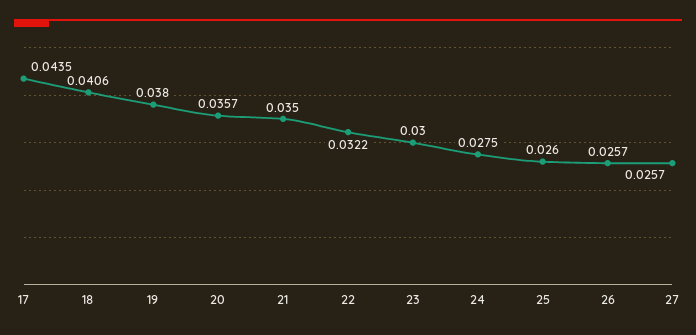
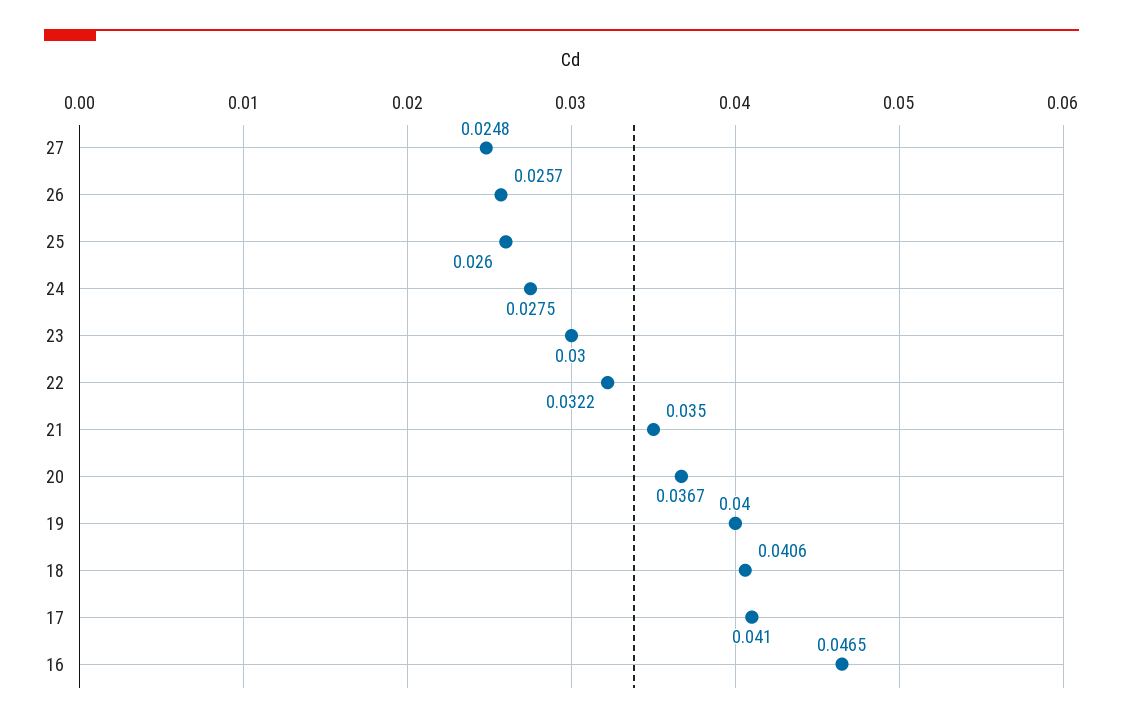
  {
-   "17": 0.0435,
+   "17": 0.041,
    "18": 0.0406,
-   "19": 0.038,
+   "19": 0.04,
-   "20": 0.0357,
+   "20": 0.0367,
    "21": 0.035,
    "22": 0.0322,
    "23": 0.03,
    "24": 0.0275,
    "25": 0.026,
    "26": 0.0257,
-   "27": 0.0257
+   "27": 0.0248,
+   "16": 0.0465
  }

